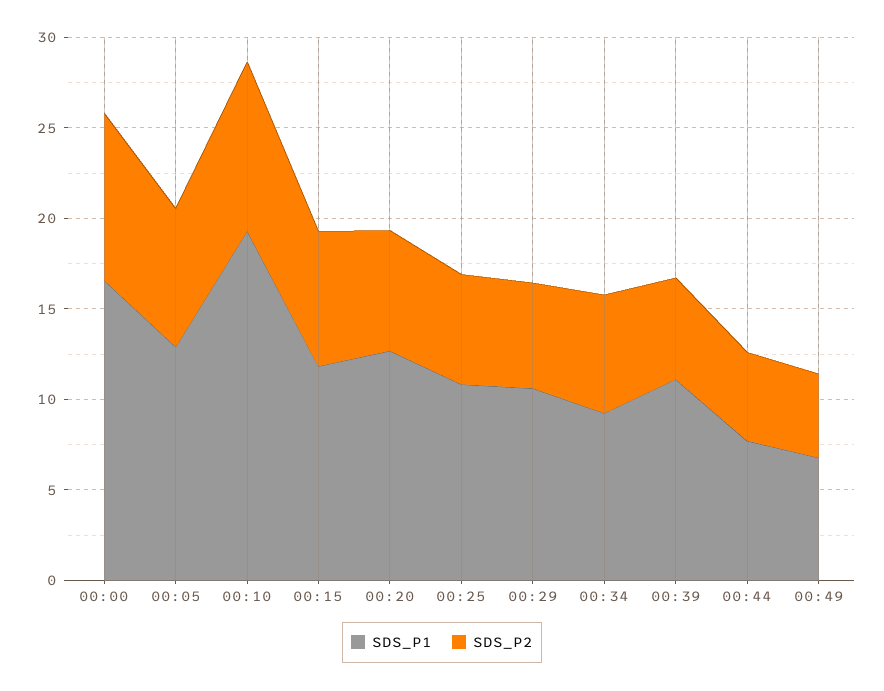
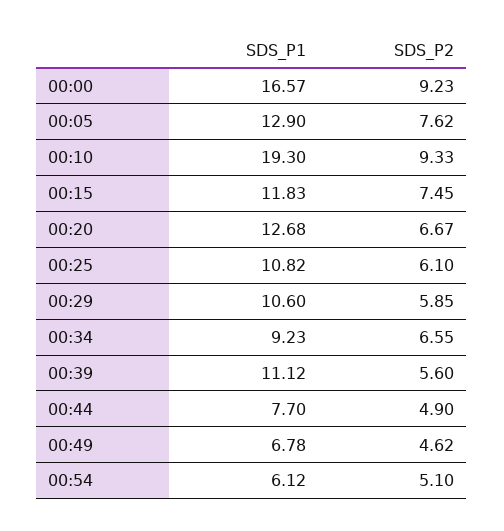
  {
    "SDS_P1": {
      "00:00": 16.57,
      "00:05": 12.9,
      "00:10": 19.3,
      "00:15": 11.83,
      "00:20": 12.68,
      "00:25": 10.82,
      "00:29": 10.6,
      "00:34": 9.23,
      "00:39": 11.12,
      "00:44": 7.7,
-     "00:49": 6.78
+     "00:49": 6.78,
+     "00:54": 6.12
    },
    "SDS_P2": {
      "00:00": 9.23,
      "00:05": 7.62,
      "00:10": 9.33,
      "00:15": 7.45,
      "00:20": 6.67,
      "00:25": 6.1,
      "00:29": 5.85,
      "00:34": 6.55,
      "00:39": 5.6,
      "00:44": 4.9,
-     "00:49": 4.62
+     "00:49": 4.62,
+     "00:54": 5.1
    }
  }

